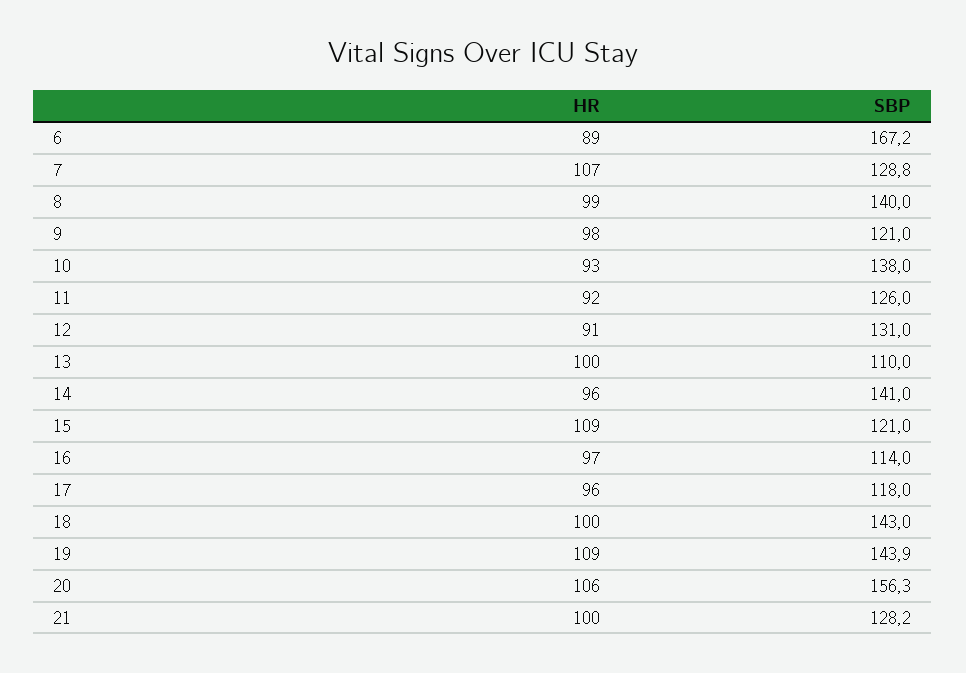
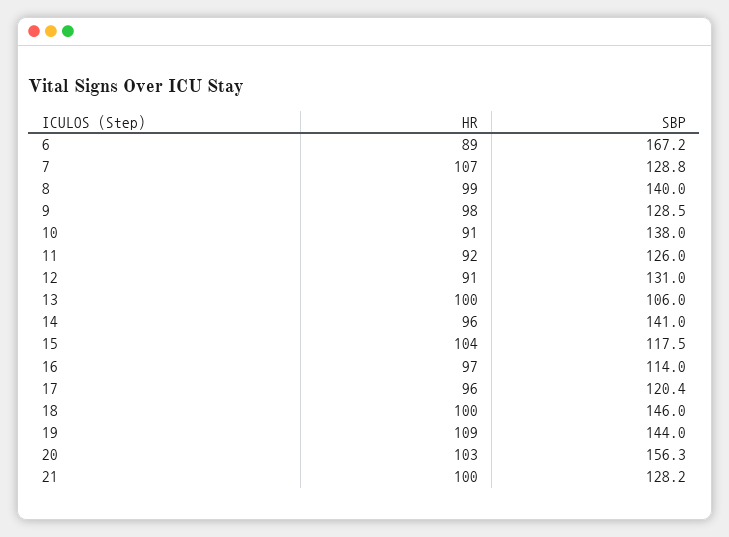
  {
    "HR": {
      "6": 89,
      "7": 107,
      "8": 99,
      "9": 98,
-     "10": 93,
+     "10": 91,
      "11": 92,
      "12": 91,
      "13": 100,
      "14": 96,
-     "15": 109,
+     "15": 104,
      "16": 97,
      "17": 96,
      "18": 100,
      "19": 109,
-     "20": 106,
+     "20": 103,
      "21": 100
    },
    "SBP": {
      "6": 167.2,
      "7": 128.8,
      "8": 140,
-     "9": 121,
+     "9": 128.5,
      "10": 138,
      "11": 126,
      "12": 131,
-     "13": 110,
+     "13": 106,
      "14": 141,
-     "15": 121,
+     "15": 117.5,
      "16": 114,
-     "17": 118,
+     "17": 120.4,
-     "18": 143,
+     "18": 146,
-     "19": 143.9,
+     "19": 144,
      "20": 156.3,
      "21": 128.2
    }
  }

